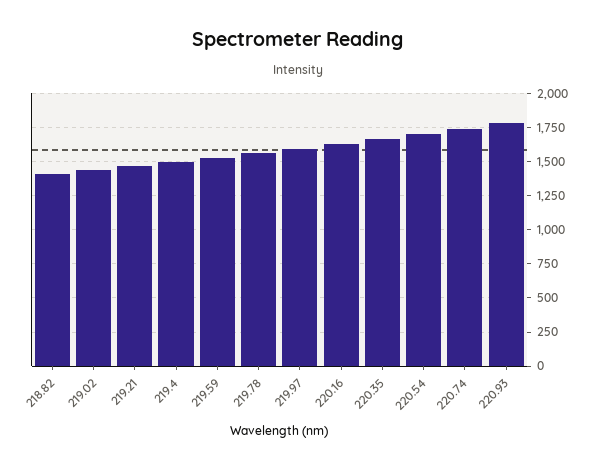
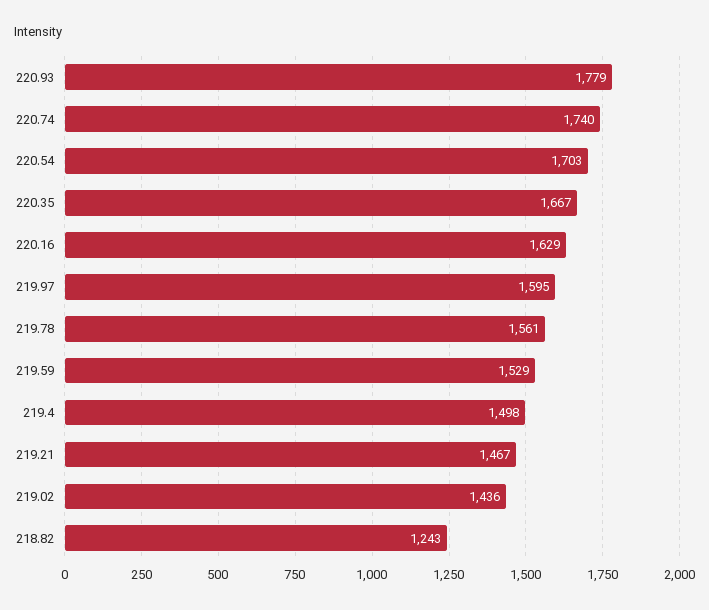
  {
-   "218.82": 1400,
+   "218.82": 1243,
    "219.02": 1436,
    "219.21": 1467,
    "219.4": 1498,
    "219.59": 1529,
    "219.78": 1561,
    "219.97": 1595,
    "220.16": 1629,
    "220.35": 1667,
    "220.54": 1703,
    "220.74": 1740,
    "220.93": 1779
  }

